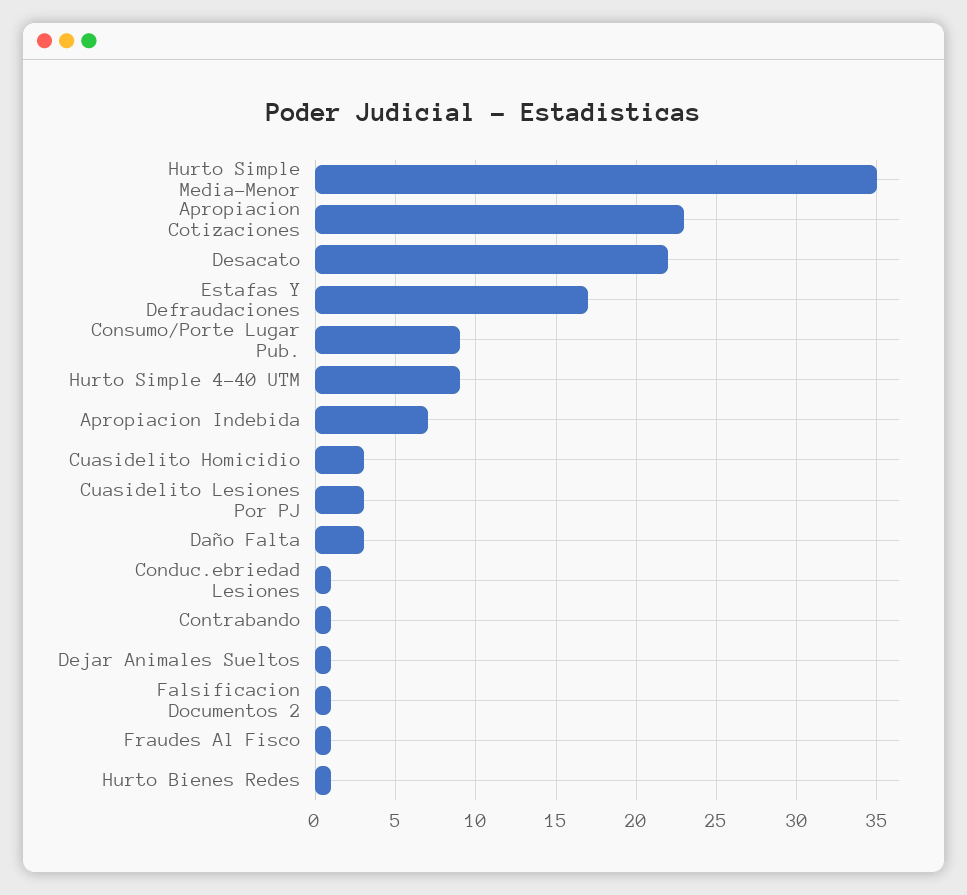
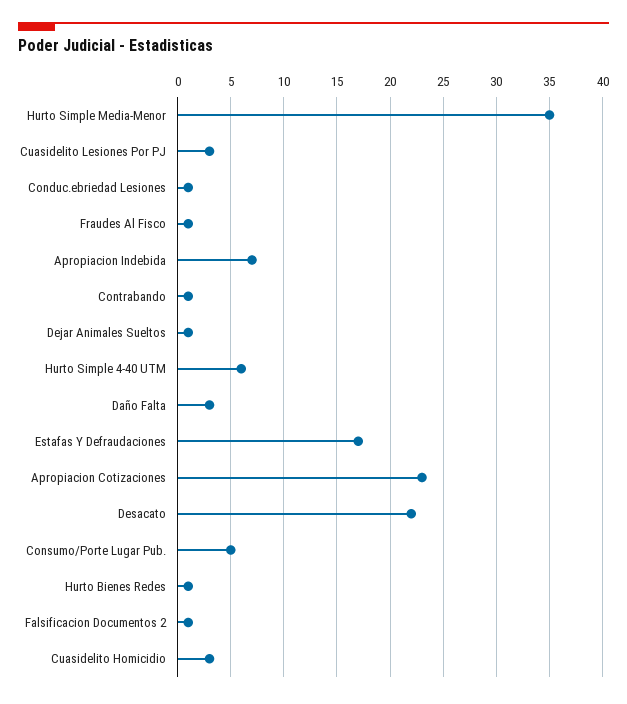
  {
    "Hurto Simple Media-Menor": 35,
    "Apropiacion Cotizaciones": 23,
    "Desacato": 22,
    "Estafas Y Defraudaciones": 17,
-   "Consumo/Porte Lugar Pub.": 9,
+   "Consumo/Porte Lugar Pub.": 5,
-   "Hurto Simple 4-40 UTM": 9,
+   "Hurto Simple 4-40 UTM": 6,
    "Apropiacion Indebida": 7,
    "Cuasidelito Homicidio": 3,
    "Cuasidelito Lesiones Por PJ": 3,
    "Daño Falta": 3,
    "Conduc.ebriedad Lesiones": 1,
    "Contrabando": 1,
    "Dejar Animales Sueltos": 1,
    "Falsificacion Documentos 2": 1,
    "Fraudes Al Fisco": 1,
    "Hurto Bienes Redes": 1
  }

